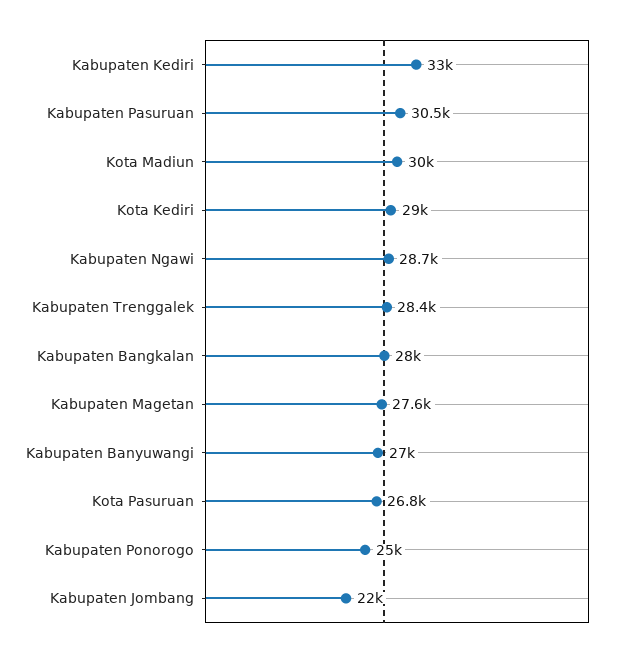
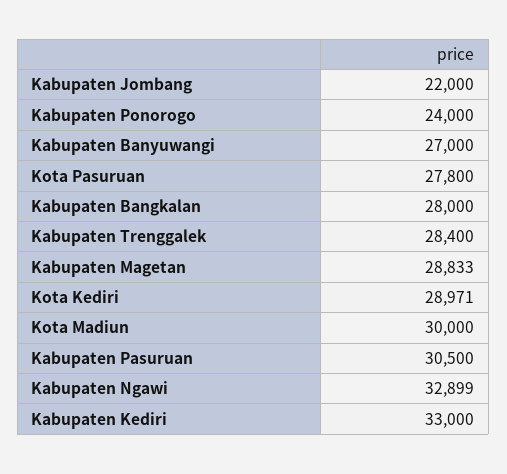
  {
    "Kabupaten Kediri": 33000,
    "Kabupaten Pasuruan": 30500,
    "Kota Madiun": 30000,
    "Kota Kediri": 28971,
-   "Kabupaten Ngawi": 28700,
+   "Kabupaten Ngawi": 32899,
    "Kabupaten Trenggalek": 28400,
    "Kabupaten Bangkalan": 28000,
-   "Kabupaten Magetan": 27600,
+   "Kabupaten Magetan": 28833,
    "Kabupaten Banyuwangi": 27000,
-   "Kota Pasuruan": 26800,
+   "Kota Pasuruan": 27800,
-   "Kabupaten Ponorogo": 25000,
+   "Kabupaten Ponorogo": 24000,
    "Kabupaten Jombang": 22000
  }

